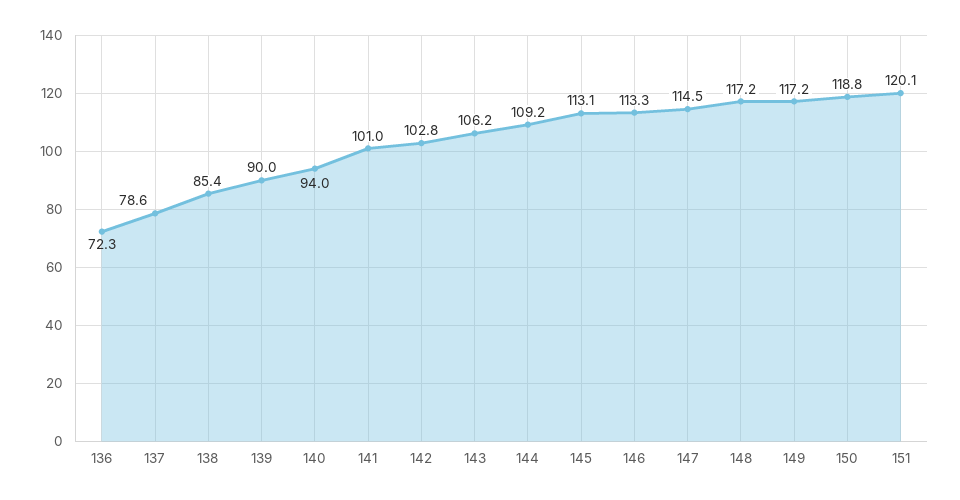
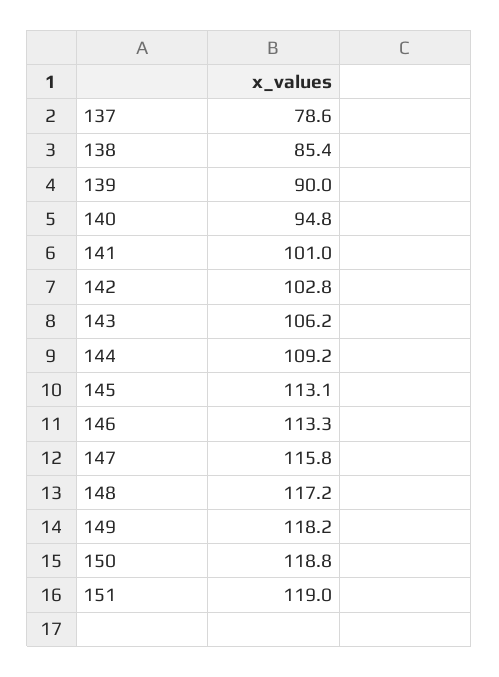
  {
-   "136": 72.3,
    "137": 78.6,
    "138": 85.4,
    "139": 90,
-   "140": 94,
+   "140": 94.8,
    "141": 101,
    "142": 102.8,
    "143": 106.2,
    "144": 109.2,
    "145": 113.1,
    "146": 113.3,
-   "147": 114.5,
+   "147": 115.8,
    "148": 117.2,
-   "149": 117.2,
+   "149": 118.2,
    "150": 118.8,
-   "151": 120.1
+   "151": 119
  }

